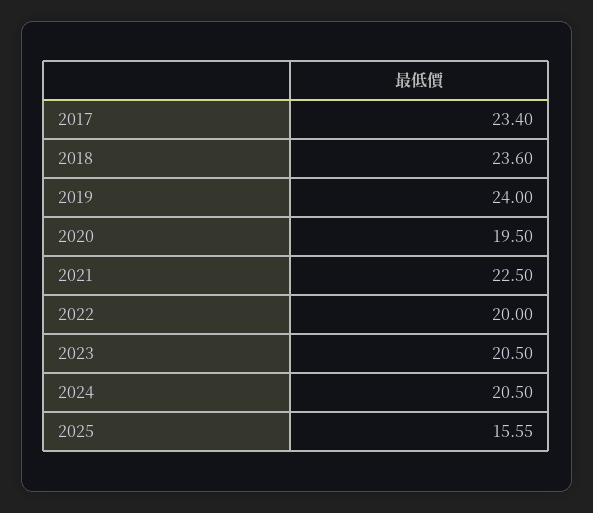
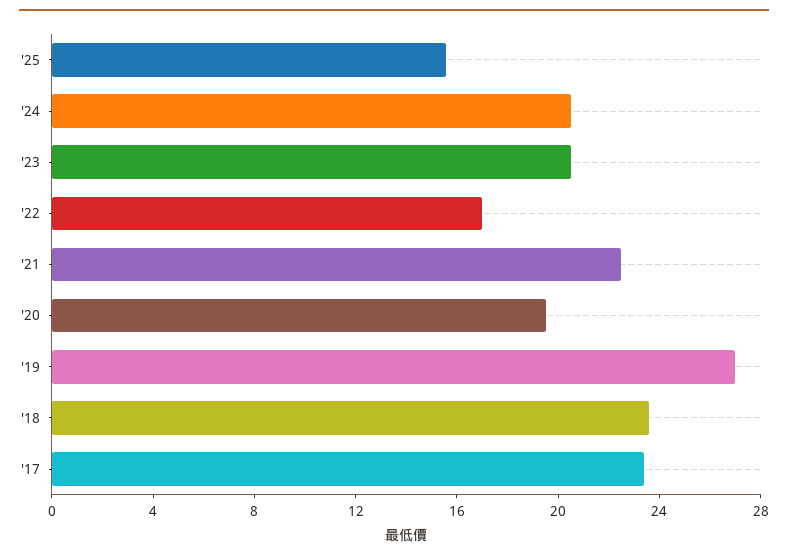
  {
    "2017": 23.4,
    "2018": 23.6,
-   "2019": 24,
+   "2019": 27,
    "2020": 19.5,
    "2021": 22.5,
-   "2022": 20,
+   "2022": 17,
    "2023": 20.5,
    "2024": 20.5,
    "2025": 15.55
  }

